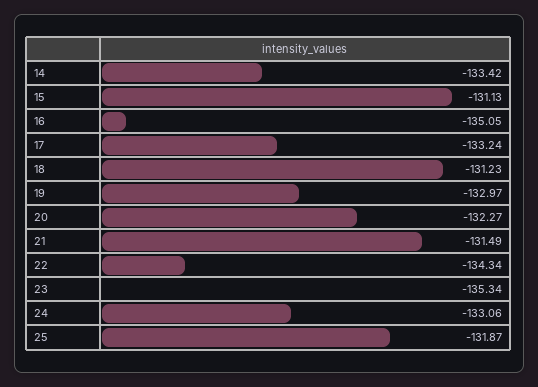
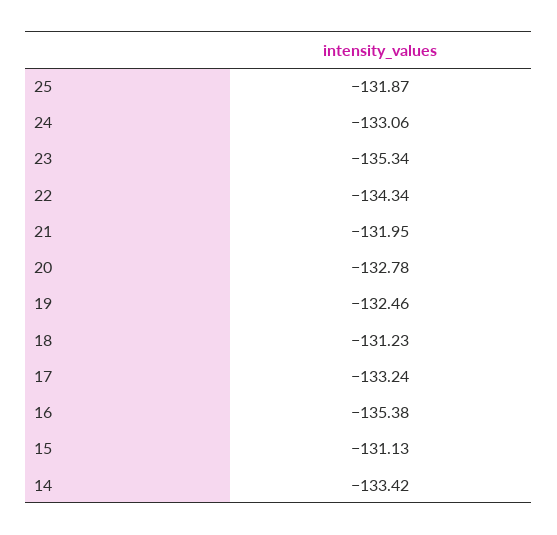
  {
    "14": -133.42,
    "15": -131.13,
-   "16": -135.05,
+   "16": -135.38,
    "17": -133.24,
    "18": -131.23,
-   "19": -132.97,
+   "19": -132.46,
-   "20": -132.27,
+   "20": -132.78,
-   "21": -131.49,
+   "21": -131.95,
    "22": -134.34,
    "23": -135.34,
    "24": -133.06,
    "25": -131.87
  }

